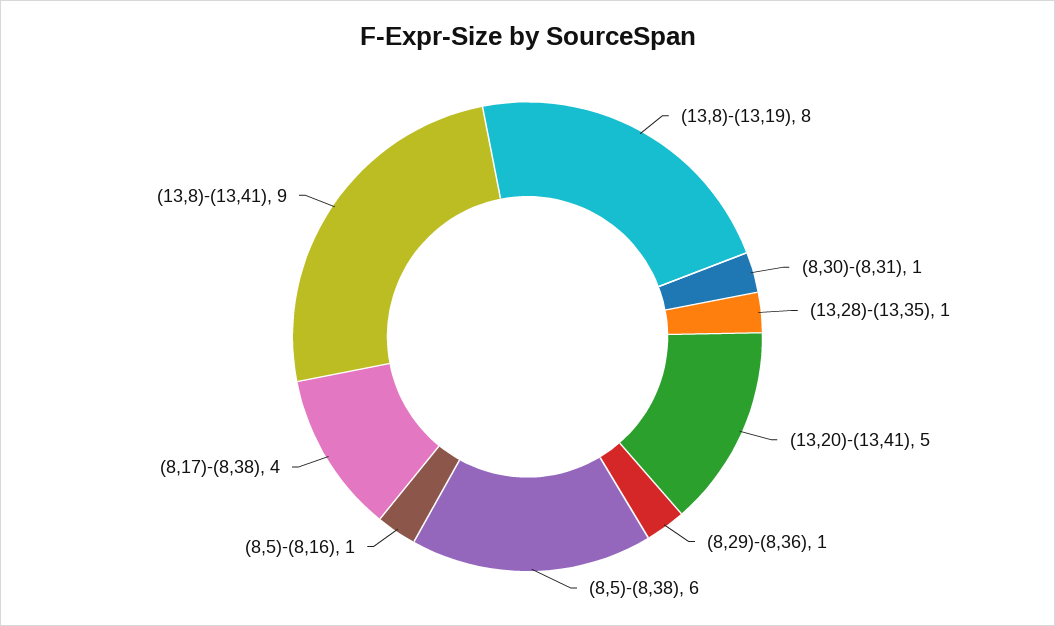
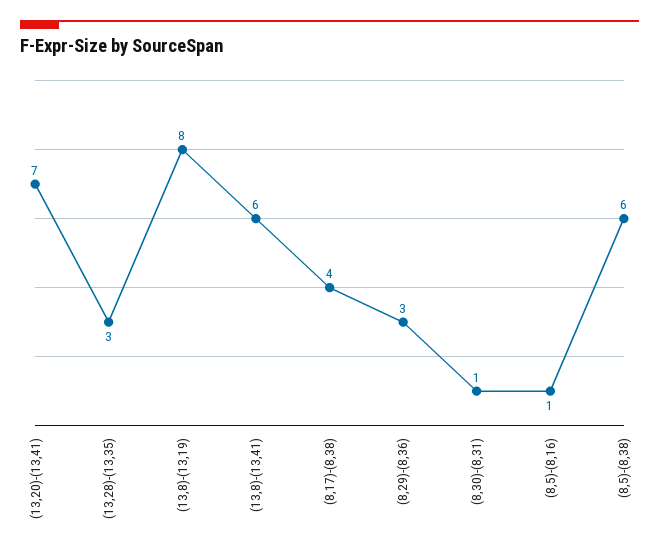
  {
    "(13,8)-(13,19)": 8,
    "(8,30)-(8,31)": 1,
-   "(13,28)-(13,35)": 1,
+   "(13,28)-(13,35)": 3,
-   "(13,20)-(13,41)": 5,
+   "(13,20)-(13,41)": 7,
-   "(8,29)-(8,36)": 1,
+   "(8,29)-(8,36)": 3,
    "(8,5)-(8,38)": 6,
    "(8,5)-(8,16)": 1,
    "(8,17)-(8,38)": 4,
-   "(13,8)-(13,41)": 9
+   "(13,8)-(13,41)": 6
  }

